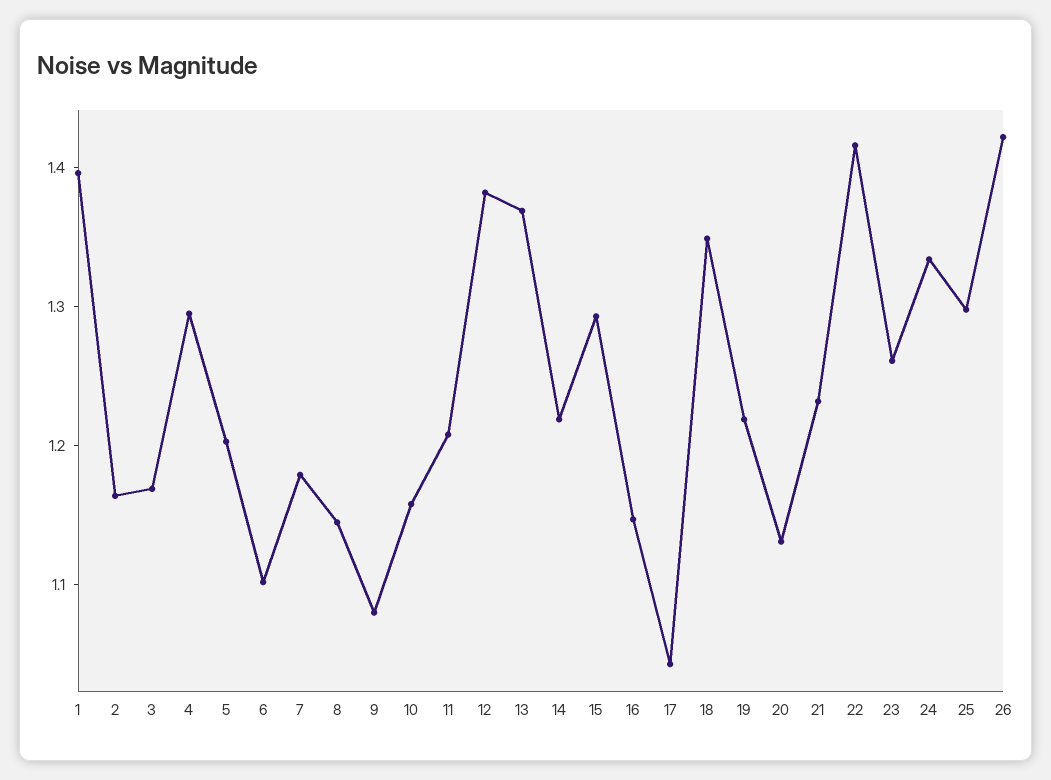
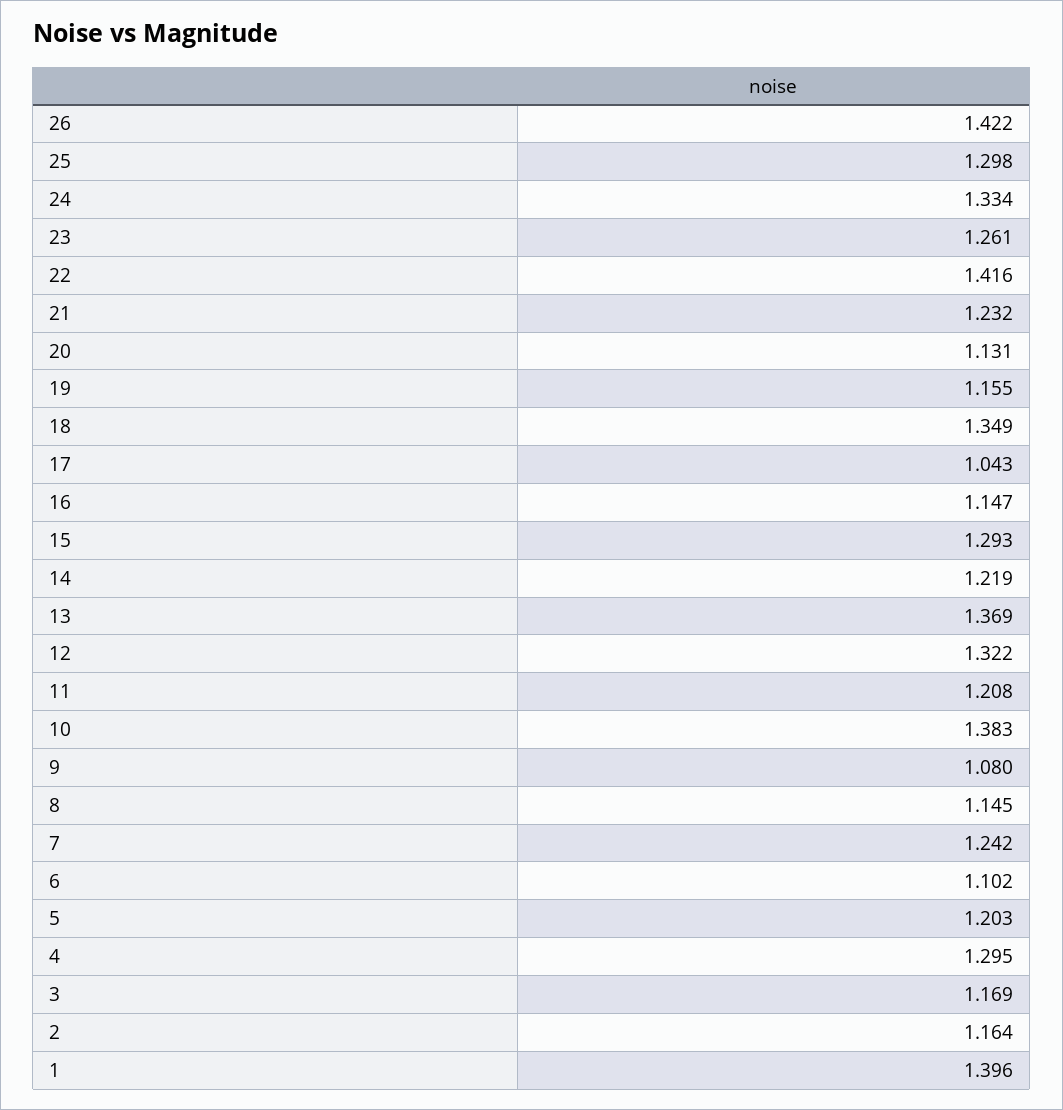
  {
    "1": 1.396,
    "2": 1.164,
    "3": 1.169,
    "4": 1.295,
    "5": 1.203,
    "6": 1.102,
-   "7": 1.18,
+   "7": 1.242,
    "8": 1.145,
    "9": 1.08,
-   "10": 1.16,
+   "10": 1.383,
    "11": 1.208,
-   "12": 1.38,
+   "12": 1.322,
    "13": 1.369,
    "14": 1.219,
    "15": 1.293,
    "16": 1.147,
    "17": 1.043,
    "18": 1.349,
-   "19": 1.22,
+   "19": 1.155,
    "20": 1.131,
    "21": 1.232,
    "22": 1.416,
    "23": 1.261,
    "24": 1.334,
    "25": 1.298,
    "26": 1.422
  }

